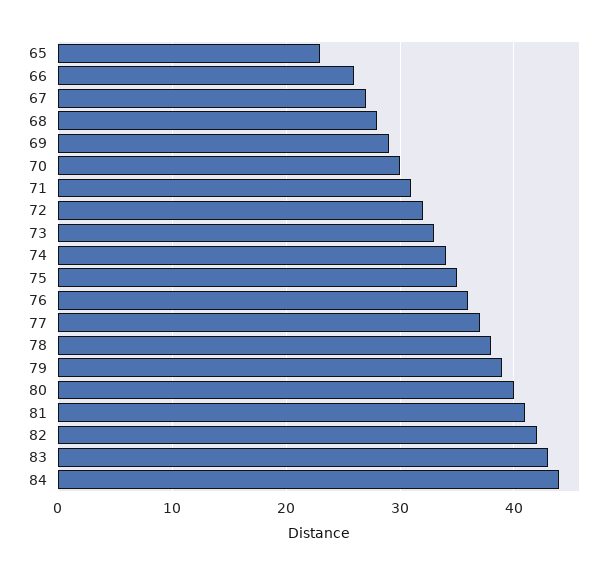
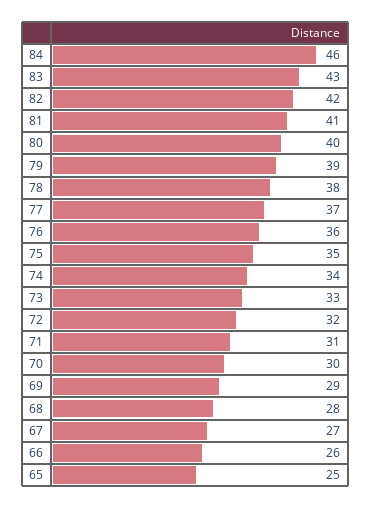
  {
-   "65": 23,
+   "65": 25,
    "66": 26,
    "67": 27,
    "68": 28,
    "69": 29,
    "70": 30,
    "71": 31,
    "72": 32,
    "73": 33,
    "74": 34,
    "75": 35,
    "76": 36,
    "77": 37,
    "78": 38,
    "79": 39,
    "80": 40,
    "81": 41,
    "82": 42,
    "83": 43,
-   "84": 44
+   "84": 46
  }

